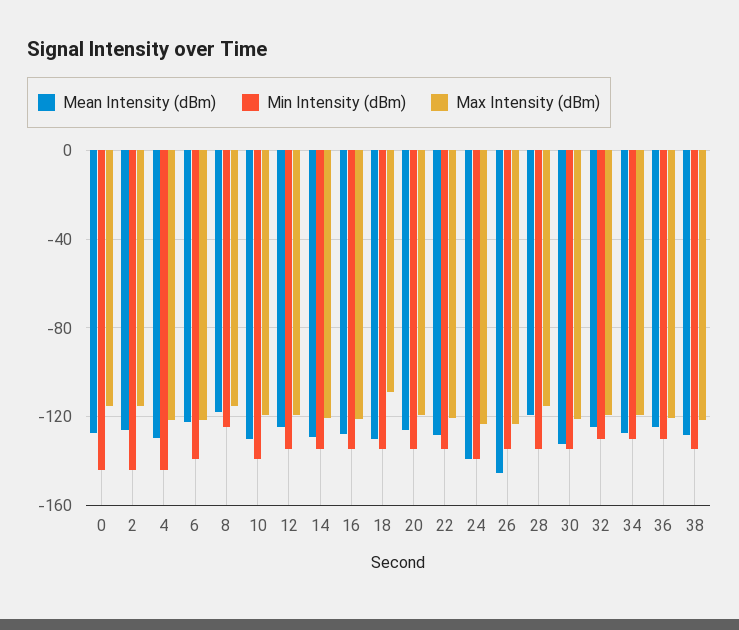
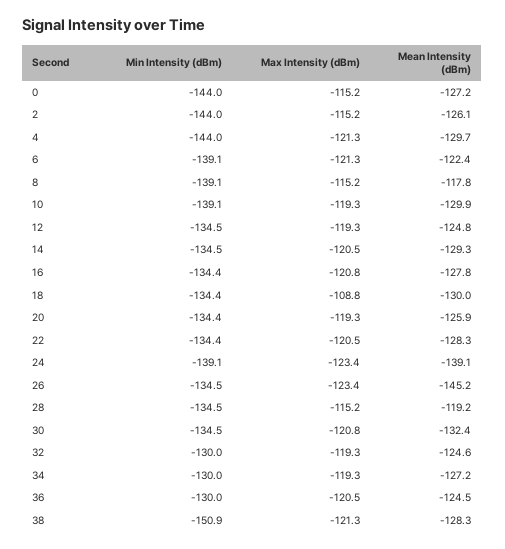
  {
    "Mean Intensity (dBm)": {
      "0": -127.2,
      "2": -126.1,
      "4": -129.7,
      "6": -122.4,
      "8": -117.8,
      "10": -129.9,
      "12": -124.8,
      "14": -129.3,
      "16": -127.8,
      "18": -130,
      "20": -125.9,
      "22": -128.3,
      "24": -139.1,
      "26": -145.2,
      "28": -119.2,
      "30": -132.4,
      "32": -124.6,
      "34": -127.2,
      "36": -124.5,
      "38": -128.3
    },
    "Min Intensity (dBm)": {
      "0": -144,
      "2": -144,
      "4": -144,
      "6": -139.1,
-     "8": -125,
+     "8": -139.1,
      "10": -139.1,
      "12": -134.5,
      "14": -134.5,
      "16": -134.4,
      "18": -134.4,
      "20": -134.4,
      "22": -134.4,
      "24": -139.1,
      "26": -134.5,
      "28": -134.5,
      "30": -134.5,
      "32": -130,
      "34": -130,
      "36": -130,
-     "38": -135
+     "38": -150.9
    },
    "Max Intensity (dBm)": {
      "0": -115.2,
      "2": -115.2,
      "4": -121.3,
      "6": -121.3,
      "8": -115.2,
      "10": -119.3,
      "12": -119.3,
      "14": -120.5,
      "16": -120.8,
      "18": -108.8,
      "20": -119.3,
      "22": -120.5,
      "24": -123.4,
      "26": -123.4,
      "28": -115.2,
      "30": -120.8,
      "32": -119.3,
      "34": -119.3,
      "36": -120.5,
      "38": -121.3
    }
  }

